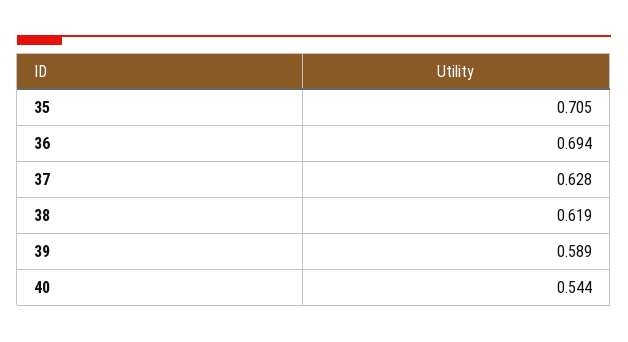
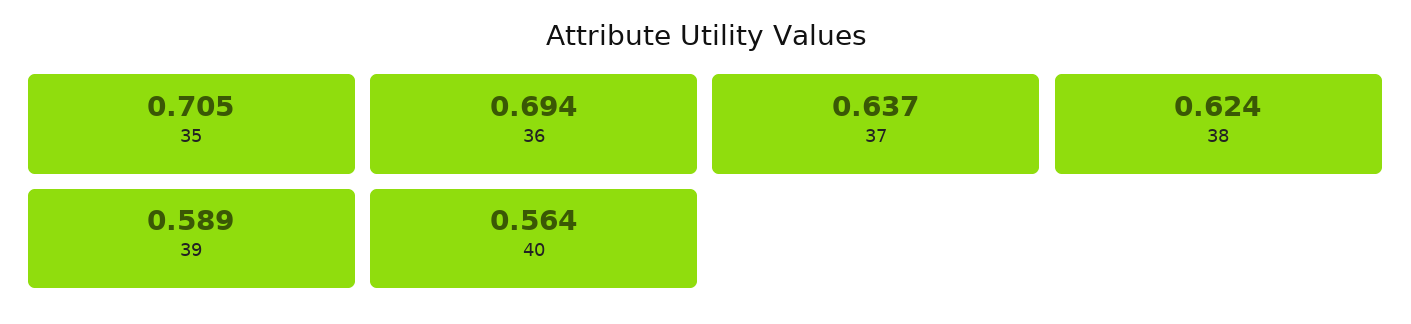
  {
    "35": 0.705,
    "36": 0.694,
-   "37": 0.628,
+   "37": 0.637,
-   "38": 0.619,
+   "38": 0.624,
    "39": 0.589,
-   "40": 0.544
+   "40": 0.564
  }

